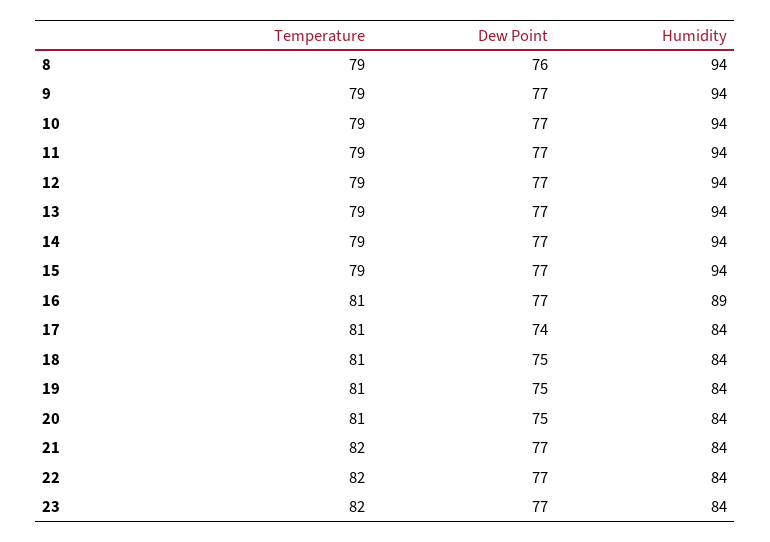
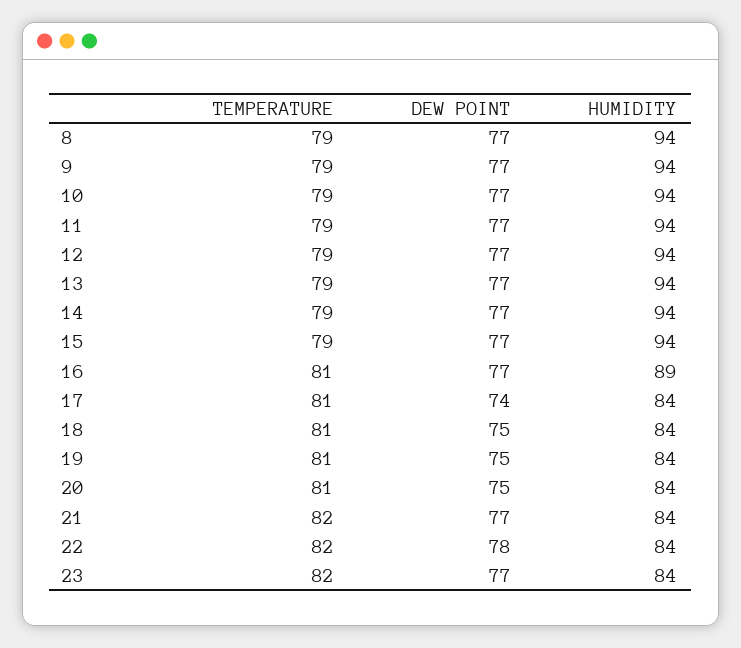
  {
    "Temperature": {
      "8": 79,
      "9": 79,
      "10": 79,
      "11": 79,
      "12": 79,
      "13": 79,
      "14": 79,
      "15": 79,
      "16": 81,
      "17": 81,
      "18": 81,
      "19": 81,
      "20": 81,
      "21": 82,
      "22": 82,
      "23": 82
    },
    "Dew Point": {
-     "8": 76,
+     "8": 77,
      "9": 77,
      "10": 77,
      "11": 77,
      "12": 77,
      "13": 77,
      "14": 77,
      "15": 77,
      "16": 77,
      "17": 74,
      "18": 75,
      "19": 75,
      "20": 75,
      "21": 77,
-     "22": 77,
+     "22": 78,
      "23": 77
    },
    "Humidity": {
      "8": 94,
      "9": 94,
      "10": 94,
      "11": 94,
      "12": 94,
      "13": 94,
      "14": 94,
      "15": 94,
      "16": 89,
      "17": 84,
      "18": 84,
      "19": 84,
      "20": 84,
      "21": 84,
      "22": 84,
      "23": 84
    }
  }

